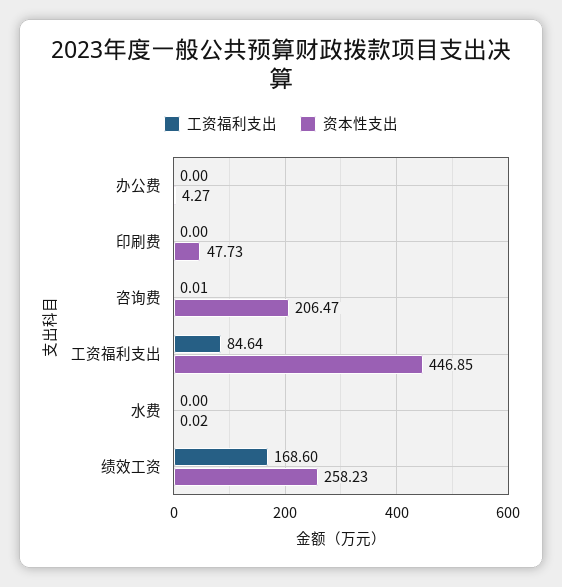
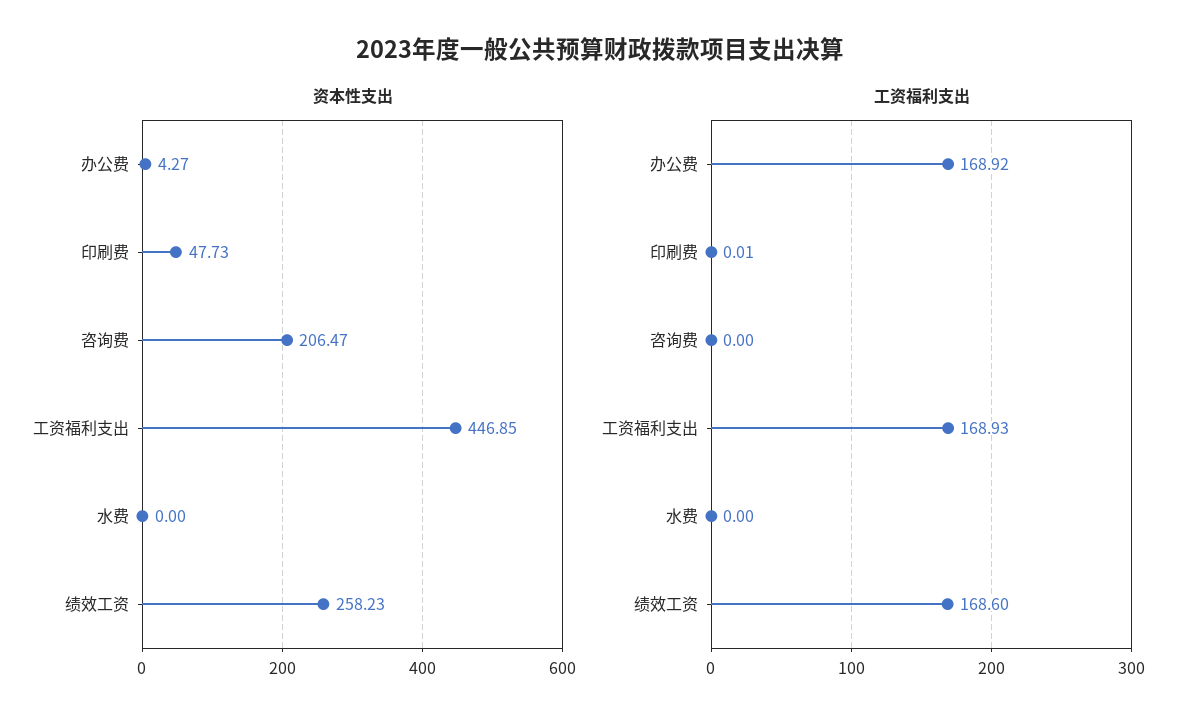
  {
    "工资福利支出": {
-     "办公费": 0,
+     "办公费": 168.92,
-     "印刷费": 0,
+     "印刷费": 0.01,
-     "咨询费": 0.01,
+     "咨询费": 0,
-     "工资福利支出": 84.64,
+     "工资福利支出": 168.93,
      "水费": 0,
      "绩效工资": 168.6
    },
    "资本性支出": {
      "办公费": 4.27,
      "印刷费": 47.73,
      "咨询费": 206.47,
      "工资福利支出": 446.85,
-     "水费": 0.02,
+     "水费": 0,
      "绩效工资": 258.23
    }
  }

